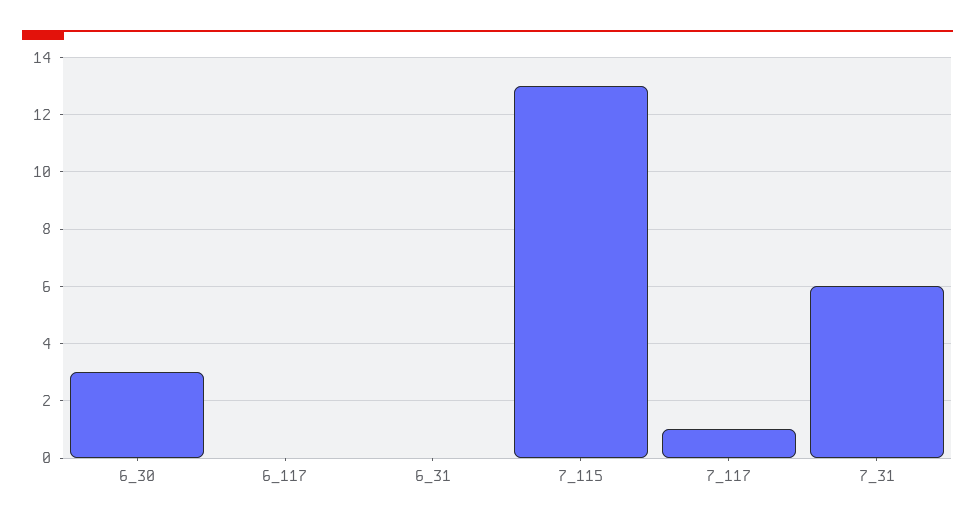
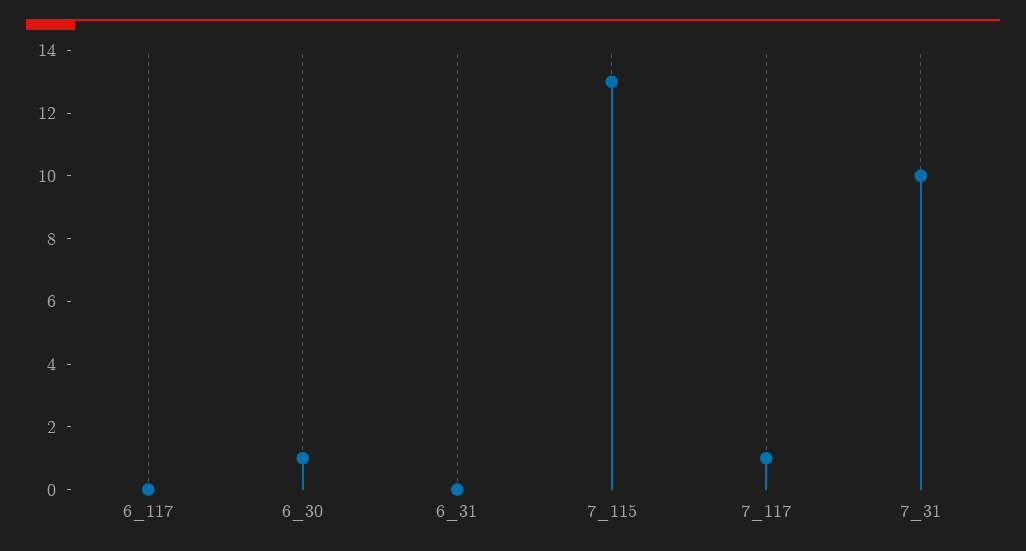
  {
-   "6_30": 3,
+   "6_30": 1,
    "6_117": 0,
    "6_31": 0,
    "7_115": 13,
    "7_117": 1,
-   "7_31": 6
+   "7_31": 10
  }

